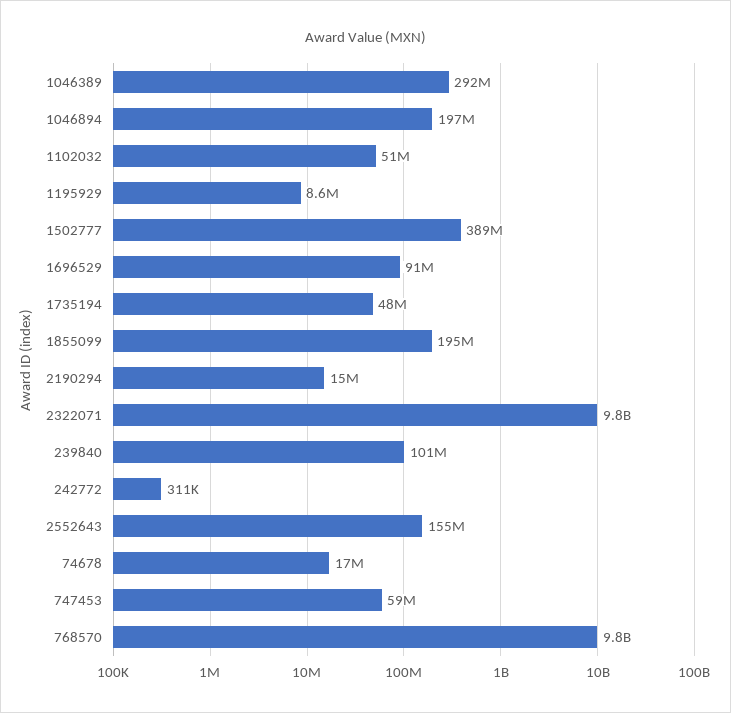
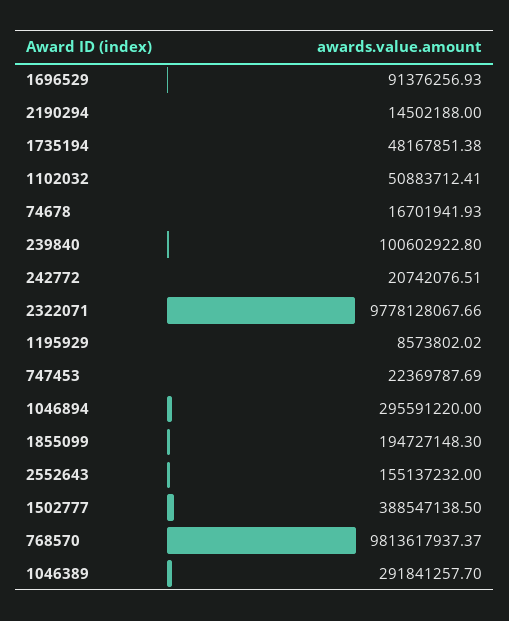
  {
    "1046389": 291841257.7,
-   "1046894": 197000000,
+   "1046894": 295591220,
    "1102032": 50883712.41,
    "1195929": 8573802.02,
    "1502777": 388547138.5,
    "1696529": 91376256.93,
    "1735194": 48167851.38,
    "1855099": 194727148.3,
    "2190294": 14502188,
    "2322071": 9778128067.66,
    "239840": 100602922.8,
-   "242772": 311000,
+   "242772": 20742076.51,
    "2552643": 155137232,
    "74678": 16701941.93,
-   "747453": 59000000,
+   "747453": 22369787.69,
    "768570": 9813617937.37
  }

